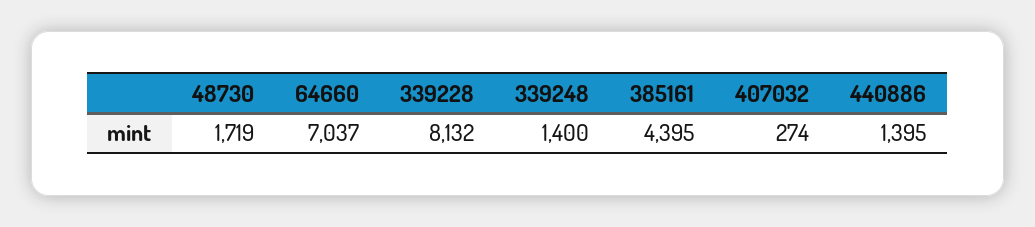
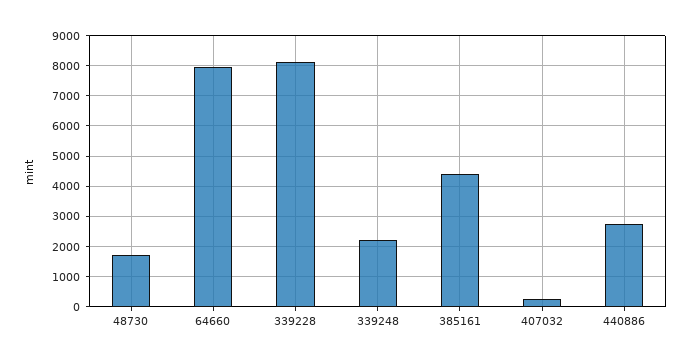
  {
    "48730": 1719,
-   "64660": 7037,
+   "64660": 8000,
    "339228": 8132,
-   "339248": 1400,
+   "339248": 2200,
    "385161": 4395,
    "407032": 274,
-   "440886": 1395
+   "440886": 2800
  }

